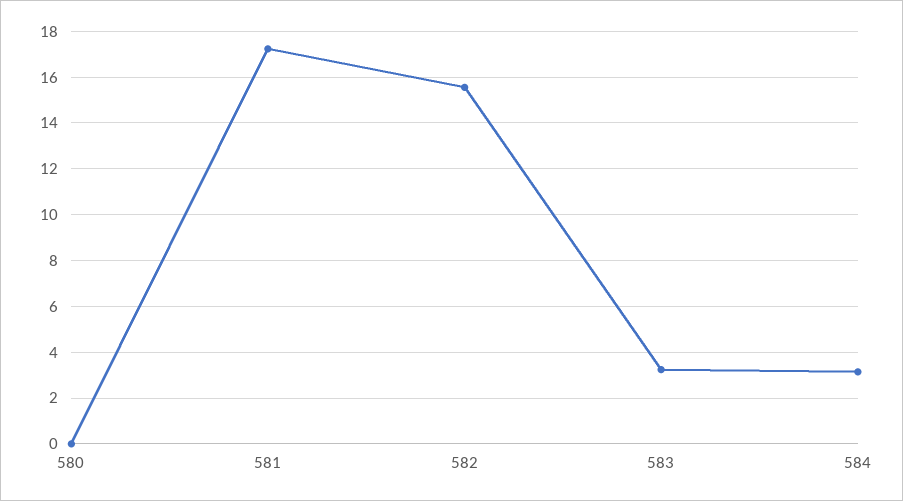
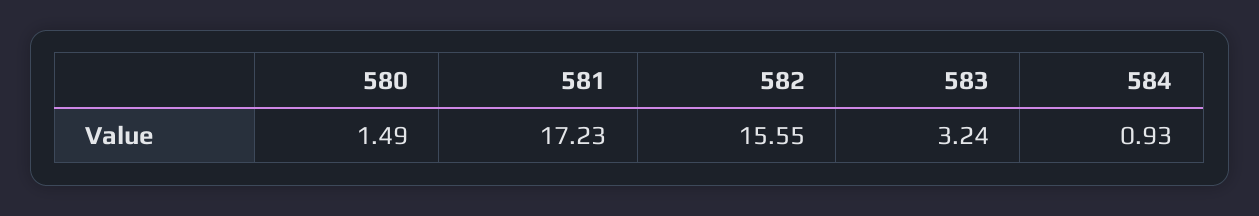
  {
-   "580": 0,
+   "580": 1.49,
    "581": 17.23,
    "582": 15.55,
    "583": 3.24,
-   "584": 3
+   "584": 0.93
  }

